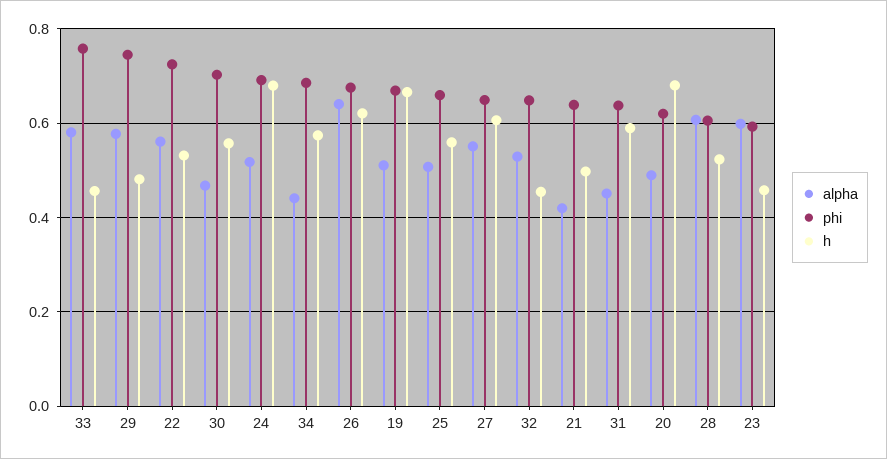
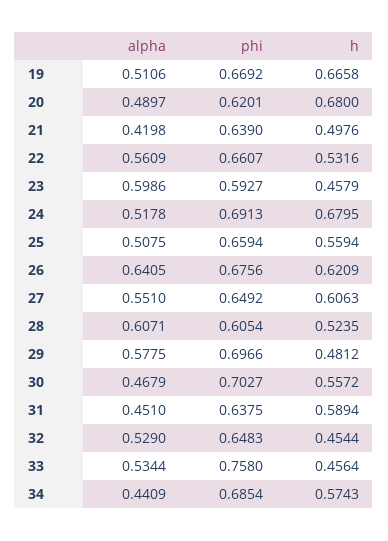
  {
    "alpha": {
-     "33": 0.58,
+     "33": 0.5344,
      "29": 0.5775,
      "22": 0.5609,
      "30": 0.4679,
      "24": 0.5178,
      "34": 0.4409,
      "26": 0.6405,
      "19": 0.5106,
      "25": 0.5075,
      "27": 0.551,
      "32": 0.529,
      "21": 0.4198,
      "31": 0.451,
      "20": 0.4897,
      "28": 0.6071,
      "23": 0.5986
    },
    "phi": {
      "33": 0.758,
-     "29": 0.74,
+     "29": 0.6966,
-     "22": 0.72,
+     "22": 0.6607,
      "30": 0.7027,
      "24": 0.6913,
      "34": 0.6854,
      "26": 0.6756,
      "19": 0.6692,
      "25": 0.6594,
      "27": 0.6492,
      "32": 0.6483,
      "21": 0.639,
      "31": 0.6375,
      "20": 0.6201,
      "28": 0.6054,
      "23": 0.5927
    },
    "h": {
      "33": 0.4564,
      "29": 0.4812,
      "22": 0.5316,
      "30": 0.5572,
      "24": 0.6795,
      "34": 0.5743,
      "26": 0.6209,
      "19": 0.6658,
      "25": 0.5594,
      "27": 0.6063,
      "32": 0.4544,
      "21": 0.4976,
      "31": 0.5894,
      "20": 0.68,
      "28": 0.5235,
      "23": 0.4579
    }
  }

